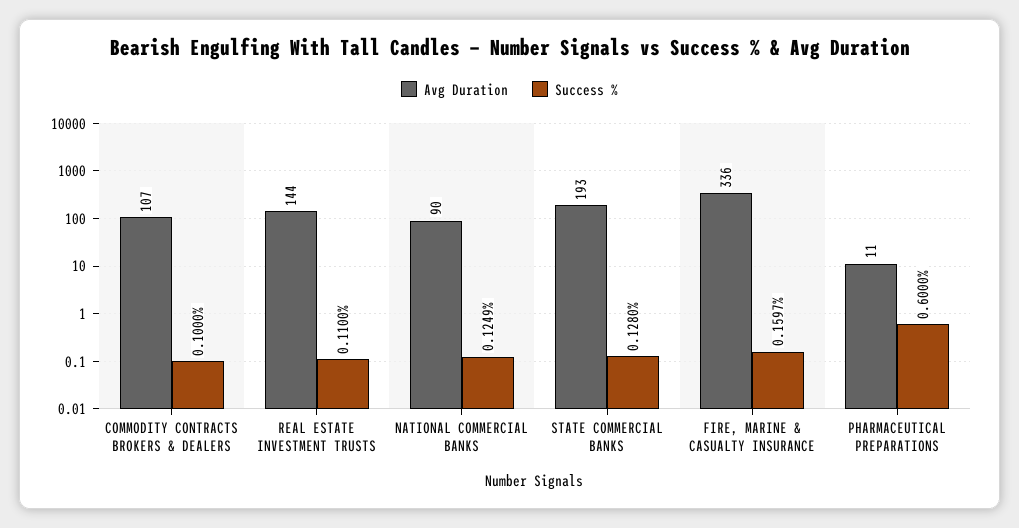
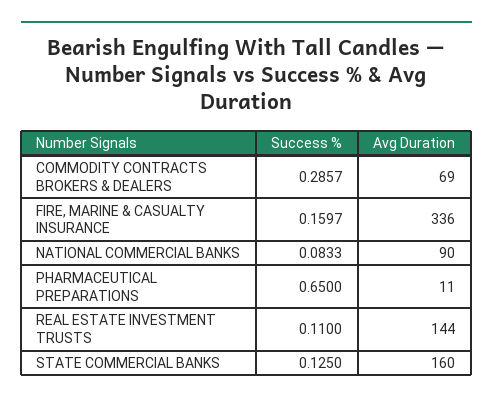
  {
    "Avg Duration": {
-     "COMMODITY CONTRACTS BROKERS & DEALERS": 107,
+     "COMMODITY CONTRACTS BROKERS & DEALERS": 69,
      "REAL ESTATE INVESTMENT TRUSTS": 144,
      "NATIONAL COMMERCIAL BANKS": 90,
-     "STATE COMMERCIAL BANKS": 193,
+     "STATE COMMERCIAL BANKS": 160,
      "FIRE, MARINE & CASUALTY INSURANCE": 336,
      "PHARMACEUTICAL PREPARATIONS": 11
    },
    "Success %": {
-     "COMMODITY CONTRACTS BROKERS & DEALERS": 0.1,
+     "COMMODITY CONTRACTS BROKERS & DEALERS": 0.2857,
      "REAL ESTATE INVESTMENT TRUSTS": 0.11,
-     "NATIONAL COMMERCIAL BANKS": 0.1249,
+     "NATIONAL COMMERCIAL BANKS": 0.0833,
-     "STATE COMMERCIAL BANKS": 0.128,
+     "STATE COMMERCIAL BANKS": 0.125,
      "FIRE, MARINE & CASUALTY INSURANCE": 0.1597,
-     "PHARMACEUTICAL PREPARATIONS": 0.6
+     "PHARMACEUTICAL PREPARATIONS": 0.65
    }
  }

